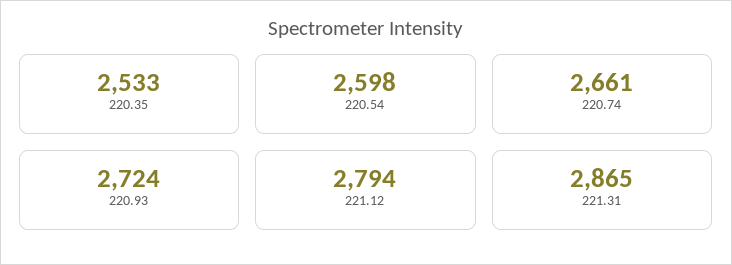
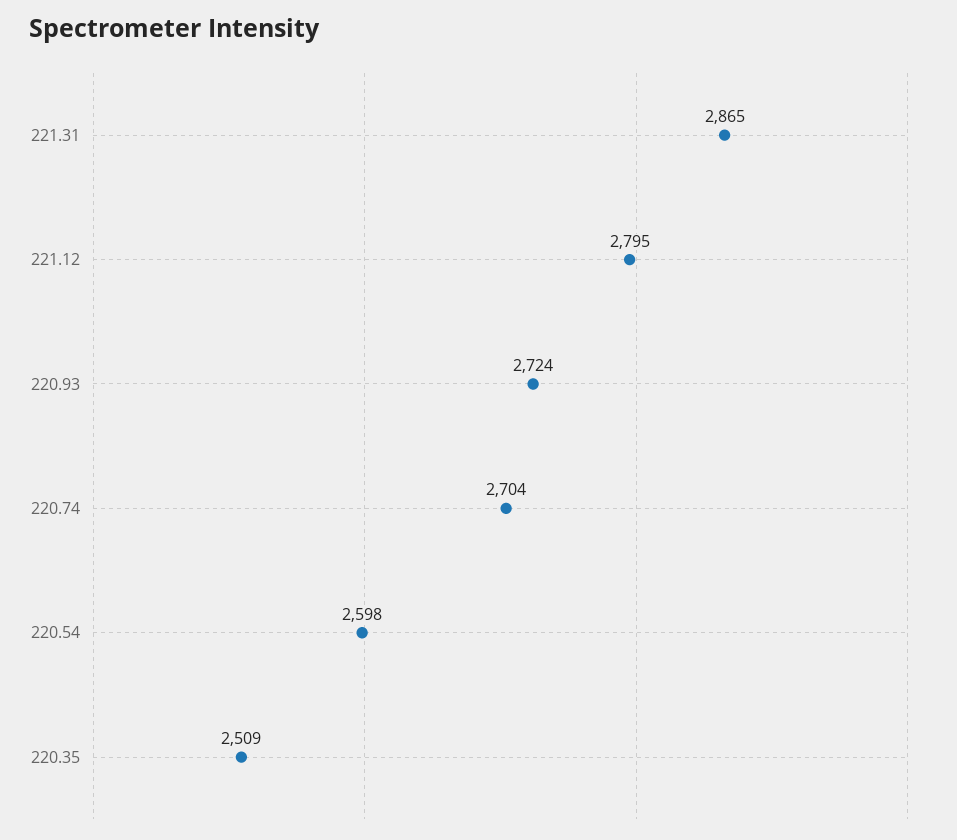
  {
-   "220.35": 2533,
+   "220.35": 2509,
    "220.54": 2598,
-   "220.74": 2661,
+   "220.74": 2704,
    "220.93": 2724,
-   "221.12": 2794,
+   "221.12": 2795,
    "221.31": 2865
  }

